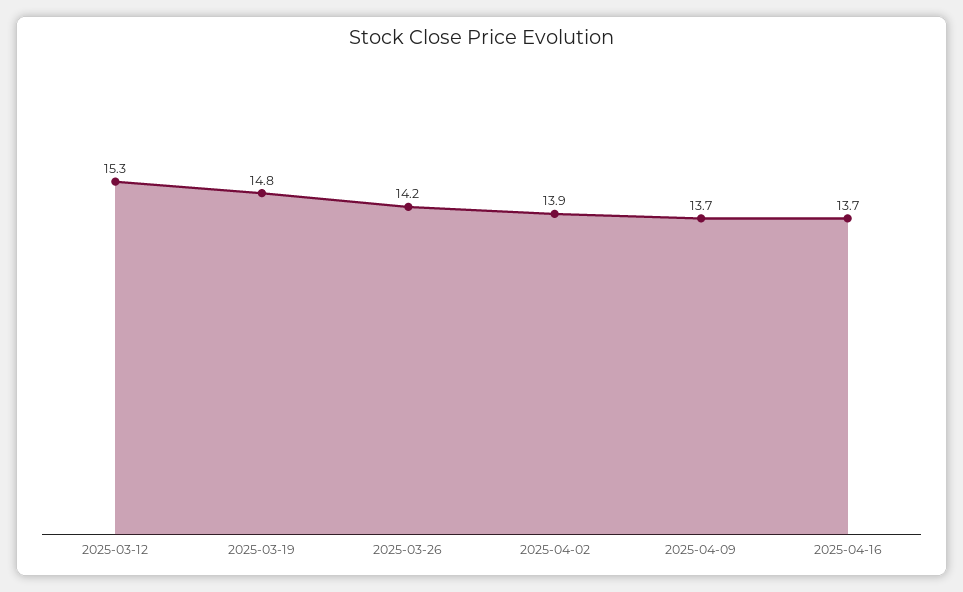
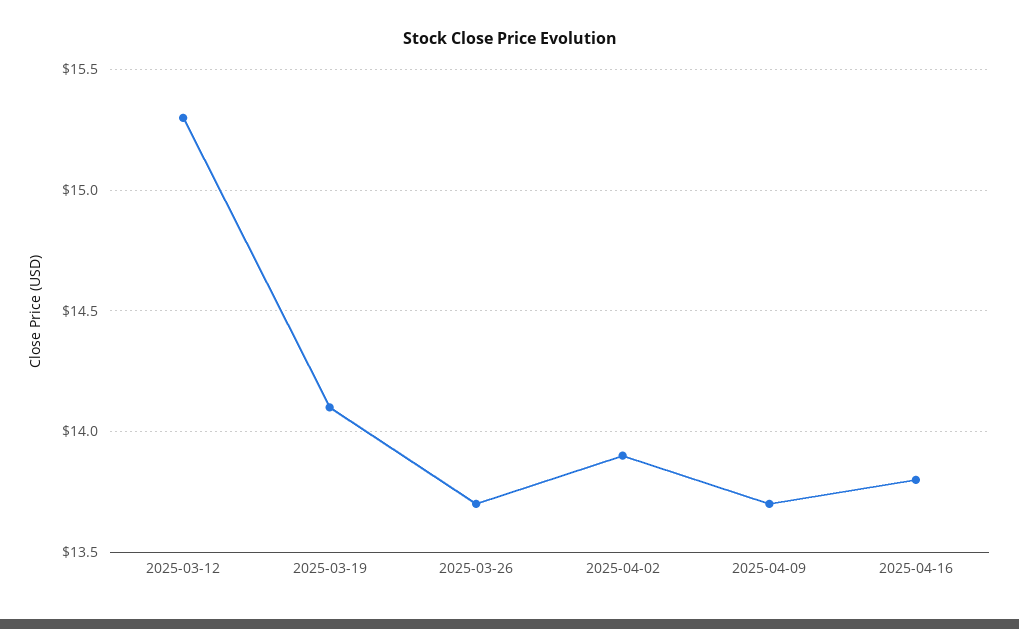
  {
    "2025-03-12": 15.3,
-   "2025-03-19": 14.8,
+   "2025-03-19": 14.1,
-   "2025-03-26": 14.2,
+   "2025-03-26": 13.7,
    "2025-04-02": 13.9,
    "2025-04-09": 13.7,
-   "2025-04-16": 13.7
+   "2025-04-16": 13.8
  }

